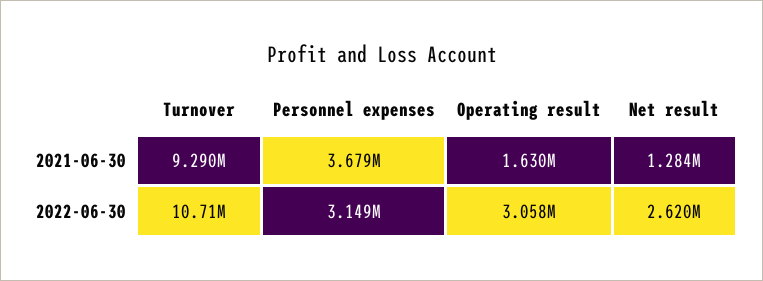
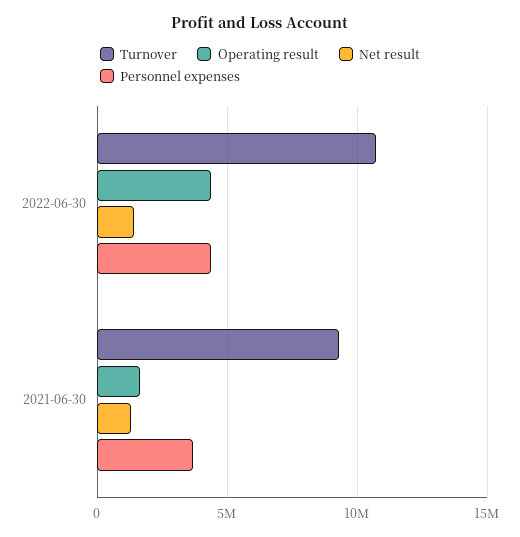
  {
    "Turnover": {
      "2021-06-30": 9290000,
      "2022-06-30": 10710000
    },
    "Personnel expenses": {
      "2021-06-30": 3679000,
-     "2022-06-30": 3149000
+     "2022-06-30": 4500000
    },
    "Operating result": {
      "2021-06-30": 1630000,
-     "2022-06-30": 3058000
+     "2022-06-30": 4500000
    },
    "Net result": {
      "2021-06-30": 1284000,
-     "2022-06-30": 2620000
+     "2022-06-30": 1500000
    }
  }

